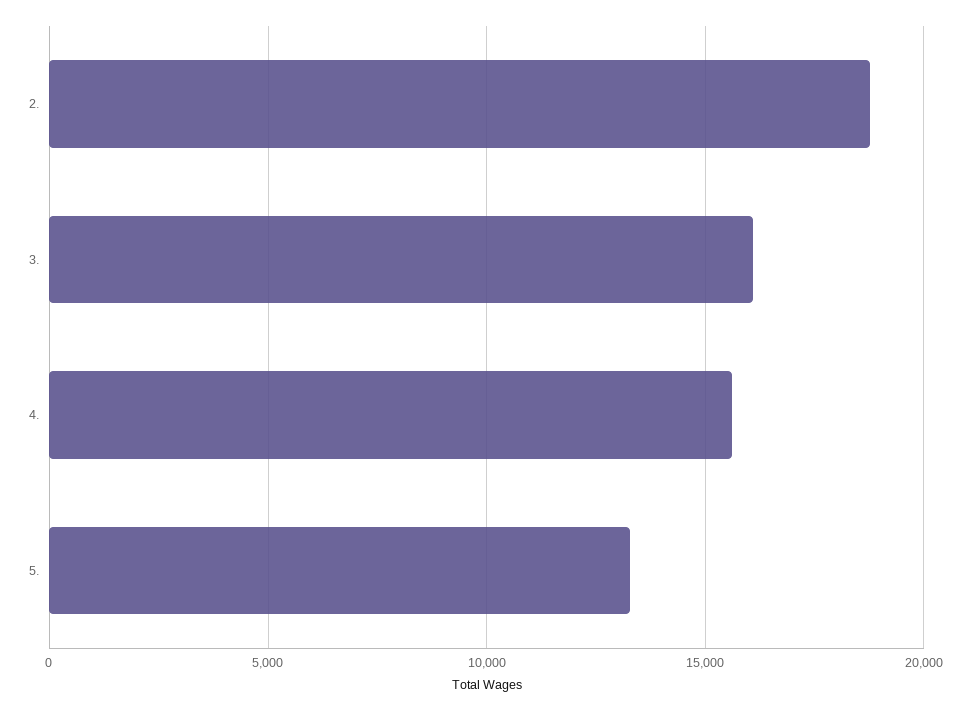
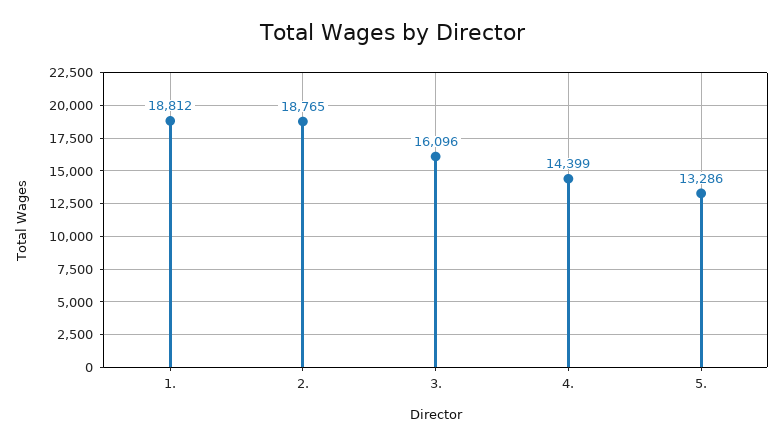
  {
    "2.": 18765,
    "3.": 16096,
-   "4.": 15500,
+   "4.": 14399,
-   "5.": 13286
+   "5.": 13286,
+   "1.": 18812
  }

